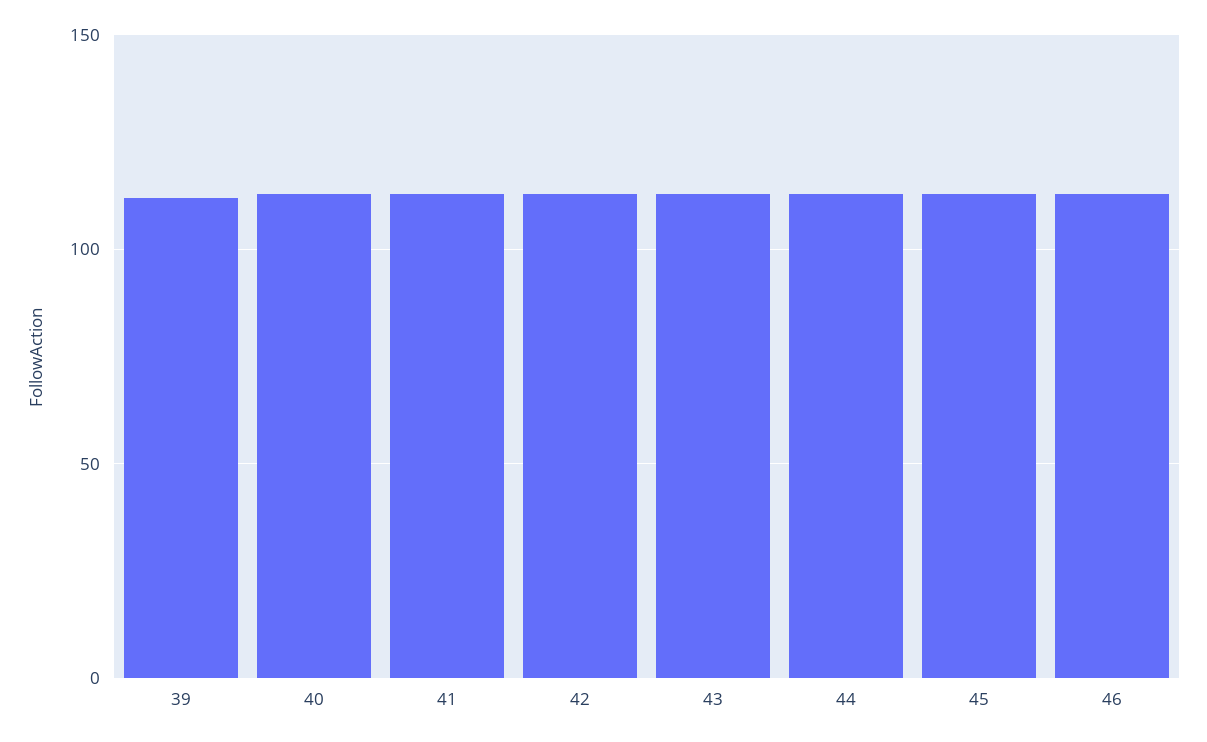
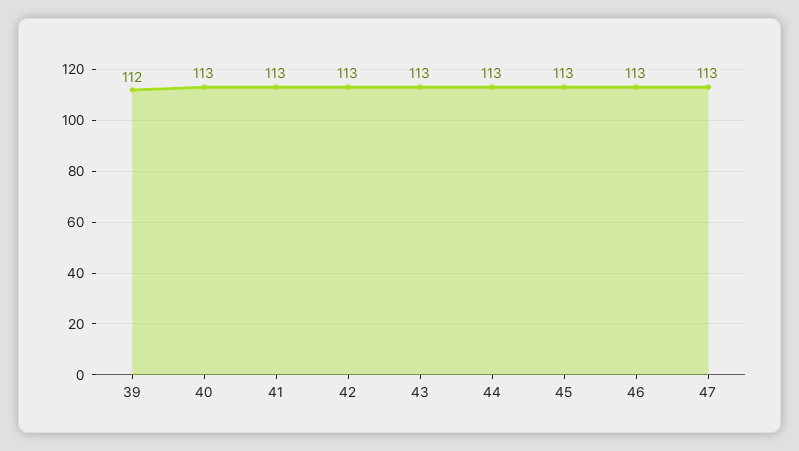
  {
    "39": 112,
    "40": 113,
    "41": 113,
    "42": 113,
    "43": 113,
    "44": 113,
    "45": 113,
-   "46": 113
+   "46": 113,
+   "47": 113
  }

